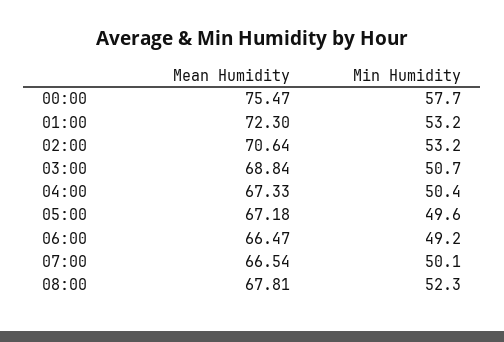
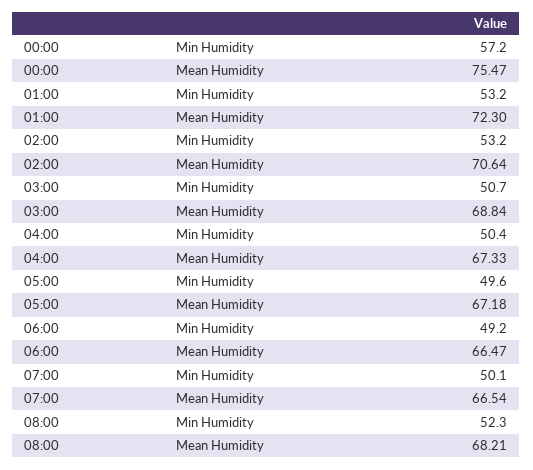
  {
    "Mean Humidity": {
      "00:00": 75.47,
      "01:00": 72.3,
      "02:00": 70.64,
      "03:00": 68.84,
      "04:00": 67.33,
      "05:00": 67.18,
      "06:00": 66.47,
      "07:00": 66.54,
-     "08:00": 67.81
+     "08:00": 68.21
    },
    "Min Humidity": {
-     "00:00": 57.7,
+     "00:00": 57.2,
      "01:00": 53.2,
      "02:00": 53.2,
      "03:00": 50.7,
      "04:00": 50.4,
      "05:00": 49.6,
      "06:00": 49.2,
      "07:00": 50.1,
      "08:00": 52.3
    }
  }

